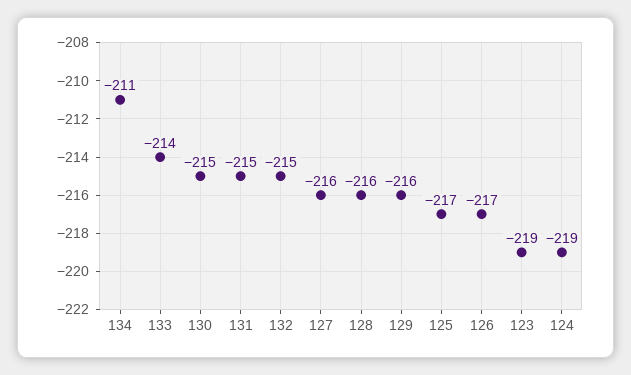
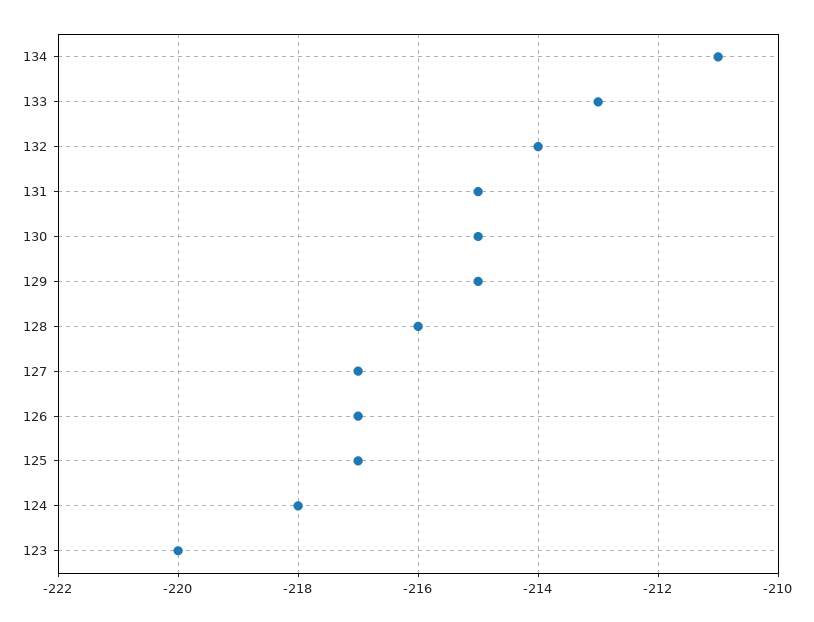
  {
    "134": -211,
-   "133": -214,
+   "133": -213,
    "130": -215,
    "131": -215,
-   "132": -215,
+   "132": -214,
-   "127": -216,
+   "127": -217,
    "128": -216,
-   "129": -216,
+   "129": -215,
    "125": -217,
    "126": -217,
-   "123": -219,
+   "123": -220,
-   "124": -219
+   "124": -218
  }

